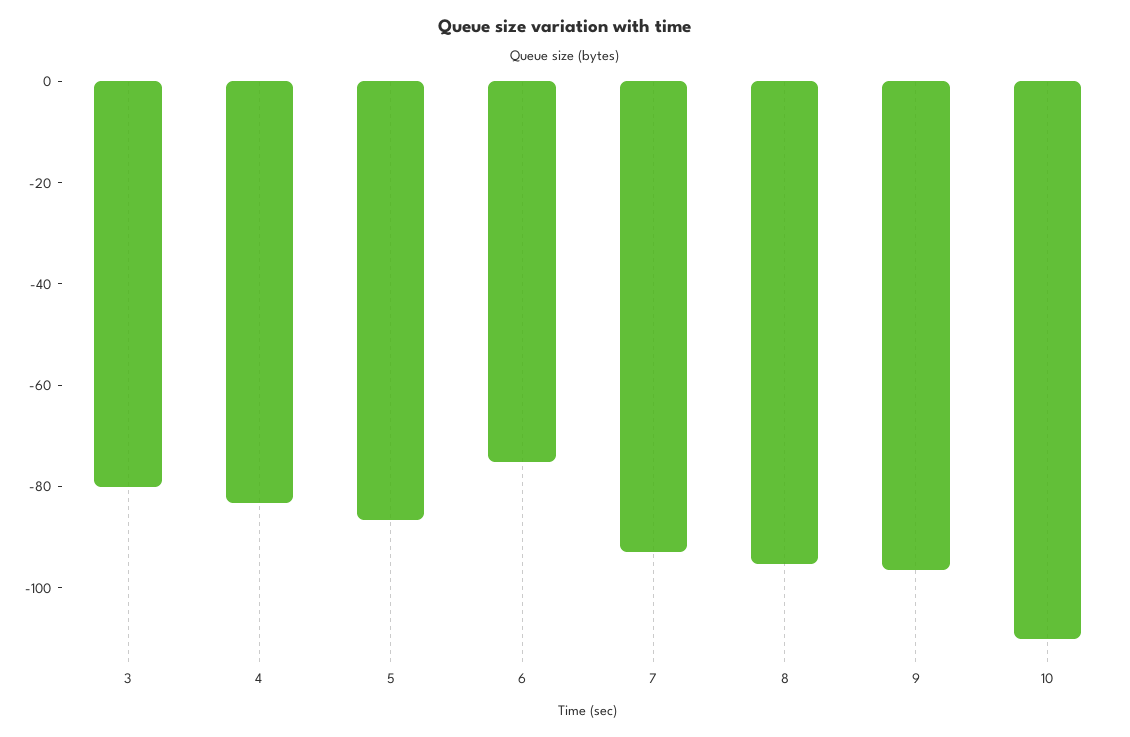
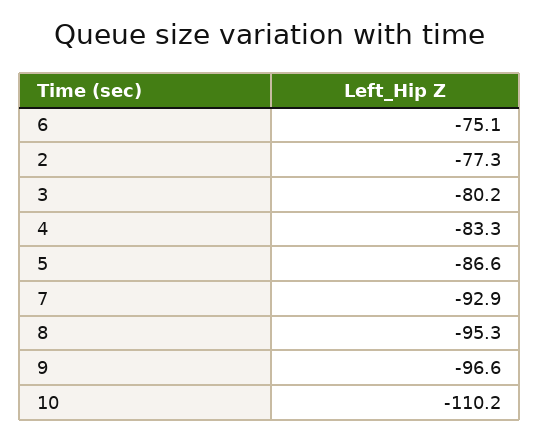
  {
    "3": -80.2,
    "4": -83.3,
    "5": -86.6,
    "6": -75.1,
    "7": -92.9,
    "8": -95.3,
    "9": -96.6,
-   "10": -110.2
+   "10": -110.2,
+   "2": -77.3
  }

